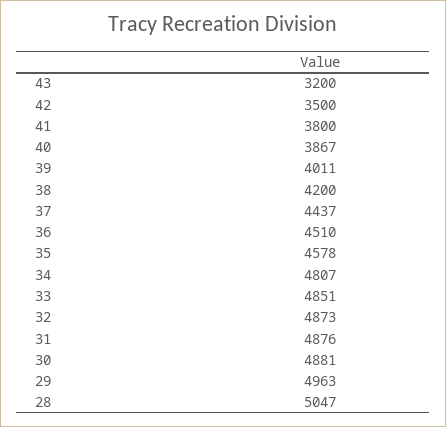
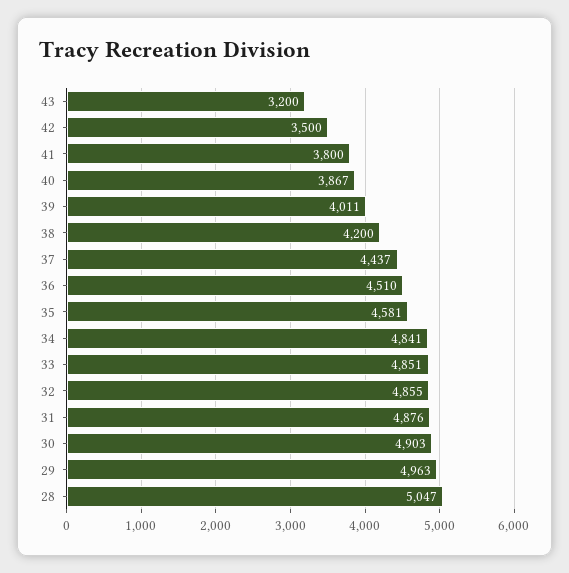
  {
    "43": 3200,
    "42": 3500,
    "41": 3800,
    "40": 3867,
    "39": 4011,
    "38": 4200,
    "37": 4437,
    "36": 4510,
-   "35": 4578,
+   "35": 4581,
-   "34": 4807,
+   "34": 4841,
    "33": 4851,
-   "32": 4873,
+   "32": 4855,
    "31": 4876,
-   "30": 4881,
+   "30": 4903,
    "29": 4963,
    "28": 5047
  }

